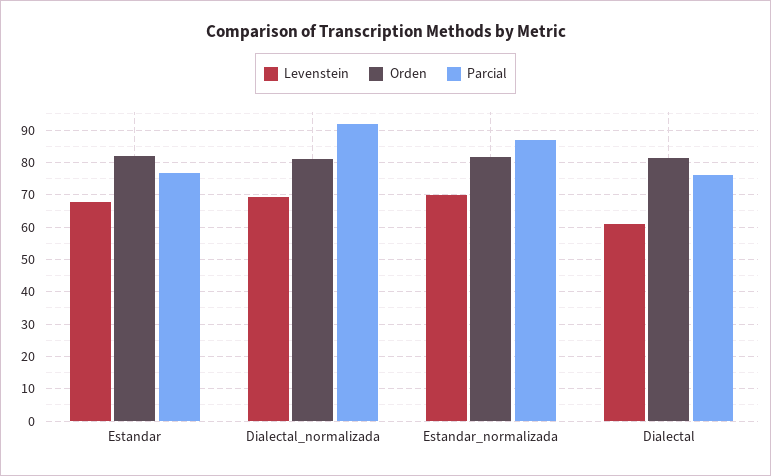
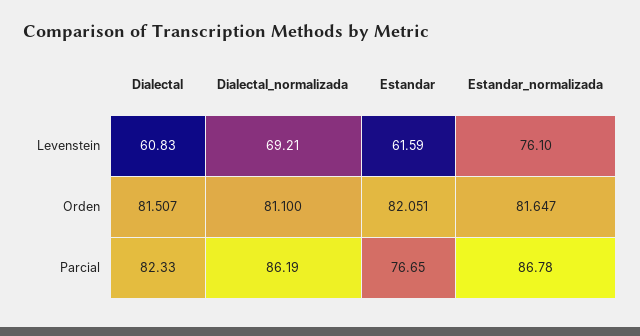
  {
    "Levenstein": {
-     "Estandar": 68,
+     "Estandar": 61.59,
      "Dialectal_normalizada": 69.21,
-     "Estandar_normalizada": 70,
+     "Estandar_normalizada": 76.1,
      "Dialectal": 60.83
    },
    "Orden": {
      "Estandar": 82.051,
      "Dialectal_normalizada": 81.1,
      "Estandar_normalizada": 81.647,
      "Dialectal": 81.507
    },
    "Parcial": {
      "Estandar": 76.65,
-     "Dialectal_normalizada": 92,
+     "Dialectal_normalizada": 86.19,
      "Estandar_normalizada": 86.78,
-     "Dialectal": 76
+     "Dialectal": 82.33
    }
  }

